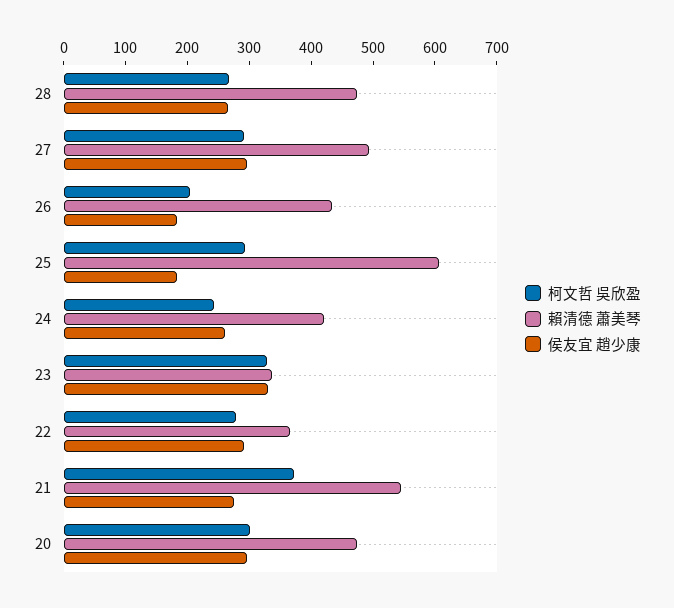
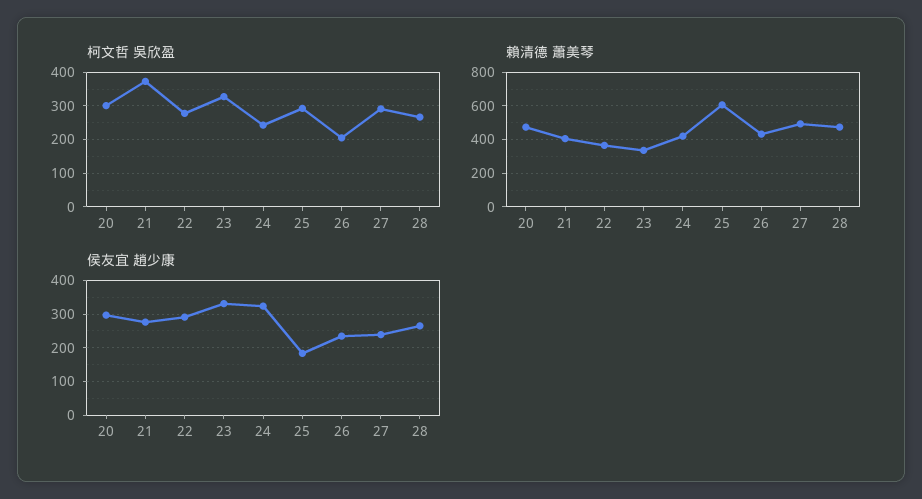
  {
    "柯文哲 吳欣盈": {
      "28": 260,
      "27": 300,
      "26": 200,
      "25": 300,
      "24": 240,
      "23": 320,
      "22": 280,
      "21": 380,
      "20": 300
    },
    "賴清德 蕭美琴": {
      "28": 480,
      "27": 500,
      "26": 440,
      "25": 600,
      "24": 420,
      "23": 340,
      "22": 360,
-     "21": 540,
+     "21": 400,
      "20": 480
    },
    "侯友宜 趙少康": {
      "28": 260,
-     "27": 300,
+     "27": 240,
-     "26": 180,
+     "26": 240,
      "25": 180,
-     "24": 260,
+     "24": 320,
      "23": 340,
      "22": 300,
      "21": 280,
      "20": 300
    }
  }

